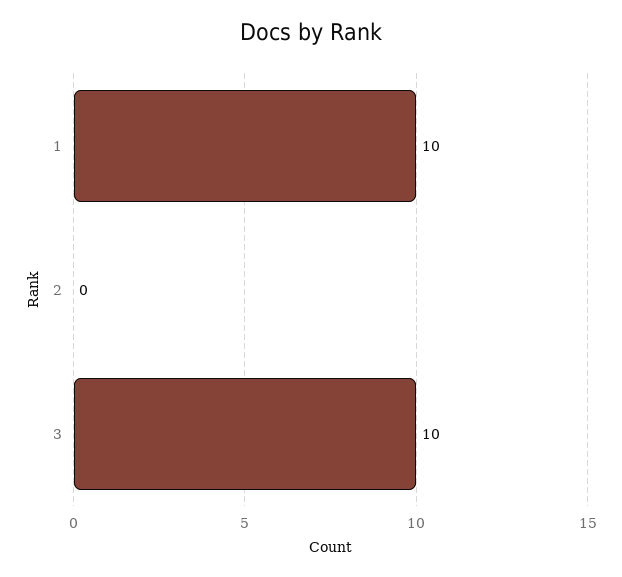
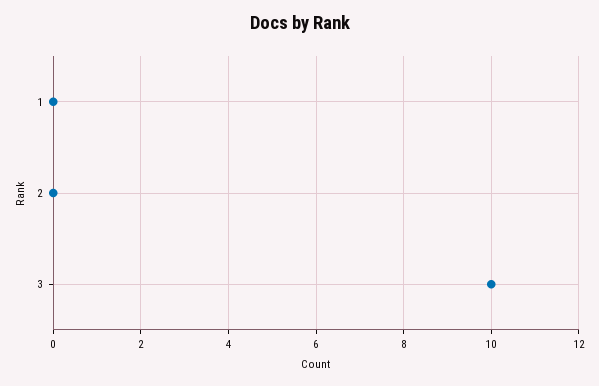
  {
-   "1": 10,
+   "1": 0,
    "2": 0,
    "3": 10
  }

